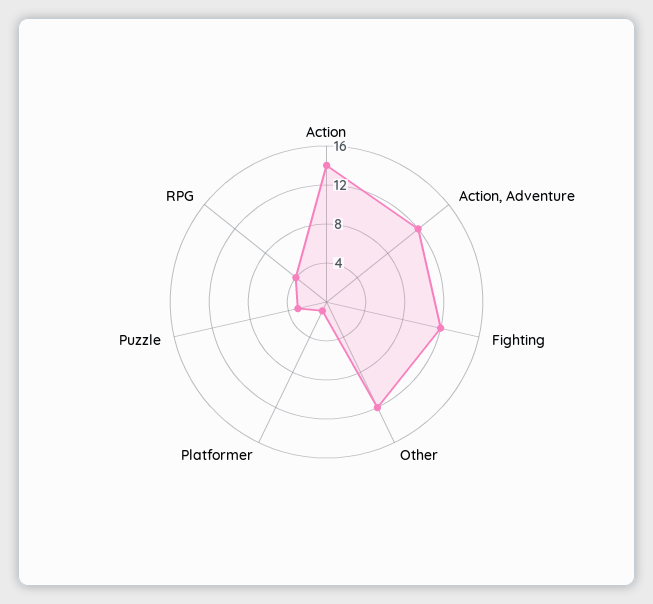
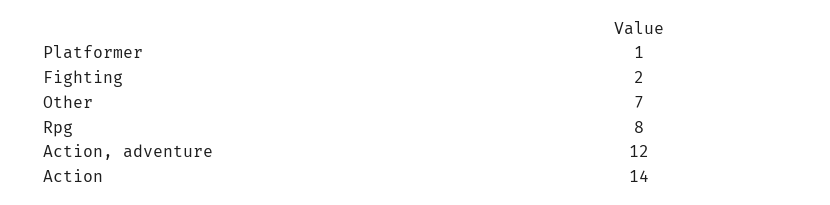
  {
    "Action": 14,
    "Action, Adventure": 12,
-   "Fighting": 12,
+   "Fighting": 2,
-   "Other": 12,
+   "Other": 7,
    "Platformer": 1,
-   "Puzzle": 3,
-   "RPG": 4
+   "RPG": 8
  }

